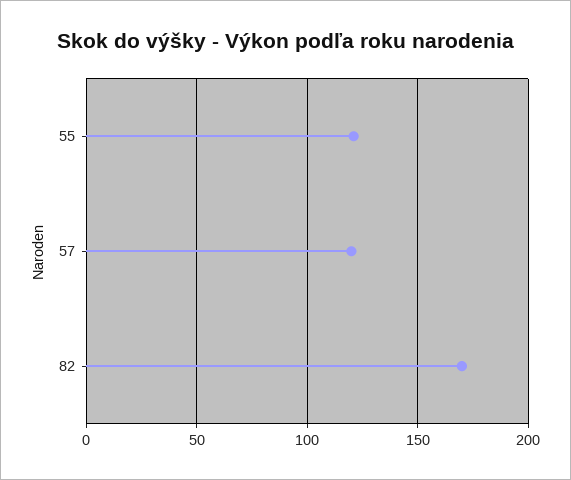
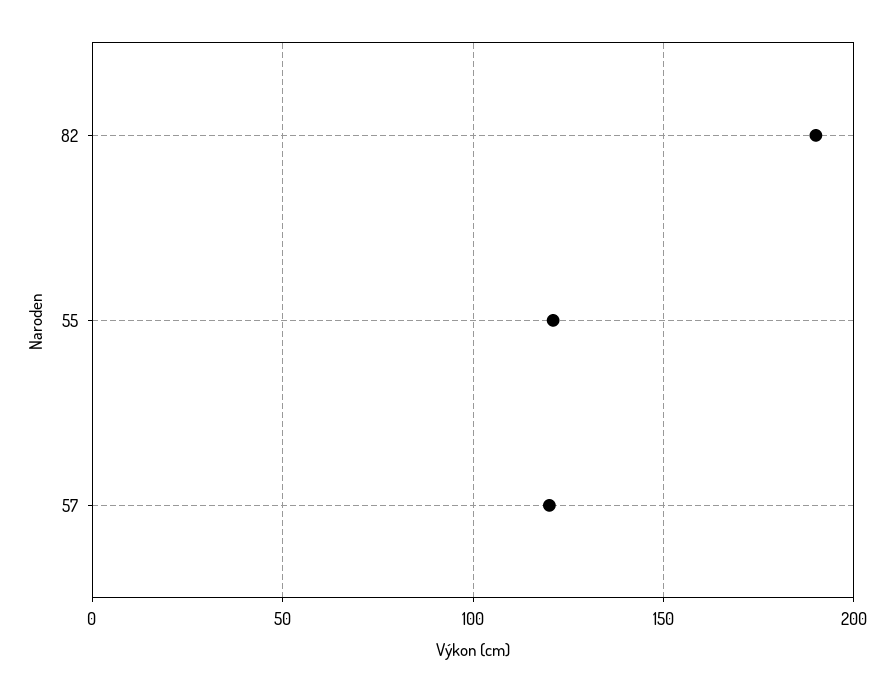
  {
    "55": 120,
    "57": 120,
-   "82": 170
+   "82": 190
  }

